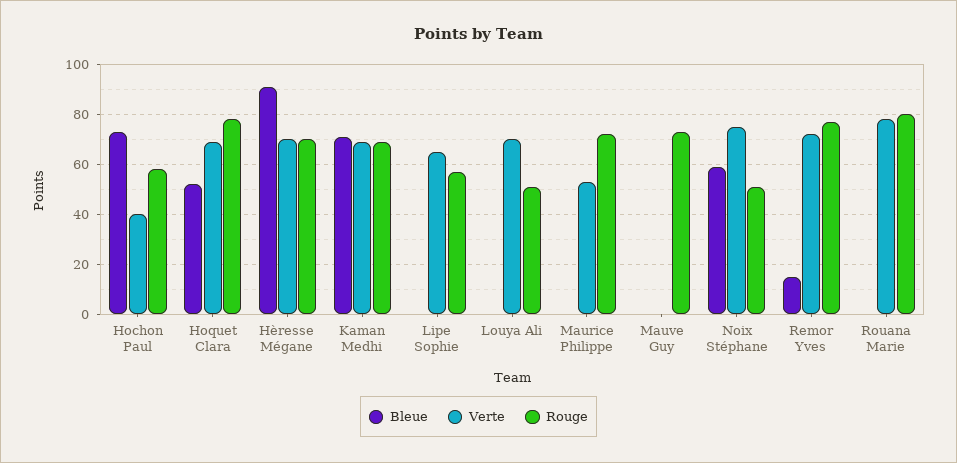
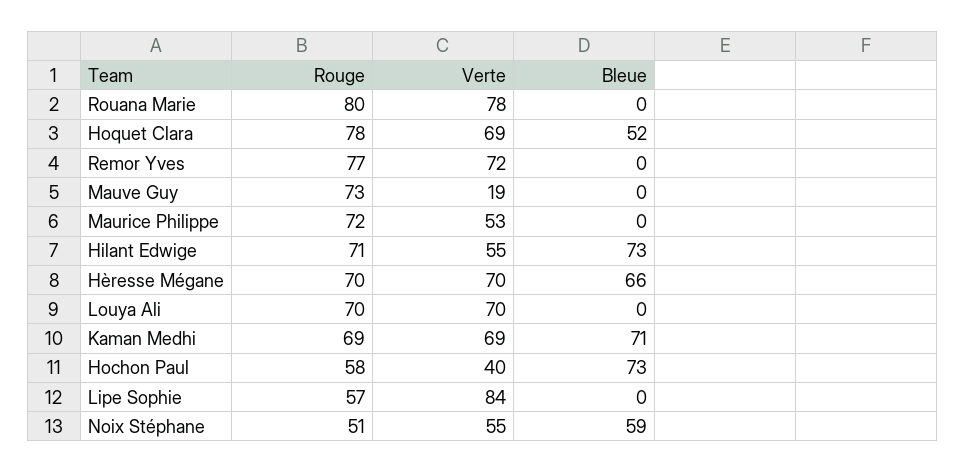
  {
    "Bleue": {
      "Hochon Paul": 73,
      "Hoquet Clara": 52,
-     "Hèresse Mégane": 90,
+     "Hèresse Mégane": 66,
      "Kaman Medhi": 71,
      "Lipe Sophie": 0,
      "Louya Ali": 0,
      "Maurice Philippe": 0,
      "Mauve Guy": 0,
      "Noix Stéphane": 59,
-     "Remor Yves": 15,
+     "Remor Yves": 0,
-     "Rouana Marie": 0
+     "Rouana Marie": 0,
+     "Hilant Edwige": 73
    },
    "Verte": {
      "Hochon Paul": 40,
      "Hoquet Clara": 69,
      "Hèresse Mégane": 70,
      "Kaman Medhi": 69,
-     "Lipe Sophie": 65,
+     "Lipe Sophie": 84,
      "Louya Ali": 70,
      "Maurice Philippe": 53,
-     "Mauve Guy": 0,
+     "Mauve Guy": 19,
-     "Noix Stéphane": 75,
+     "Noix Stéphane": 55,
      "Remor Yves": 72,
-     "Rouana Marie": 78
+     "Rouana Marie": 78,
+     "Hilant Edwige": 55
    },
    "Rouge": {
      "Hochon Paul": 58,
      "Hoquet Clara": 78,
      "Hèresse Mégane": 70,
      "Kaman Medhi": 69,
      "Lipe Sophie": 57,
-     "Louya Ali": 50,
+     "Louya Ali": 70,
      "Maurice Philippe": 72,
      "Mauve Guy": 73,
      "Noix Stéphane": 51,
      "Remor Yves": 77,
-     "Rouana Marie": 80
+     "Rouana Marie": 80,
+     "Hilant Edwige": 71
    }
  }

